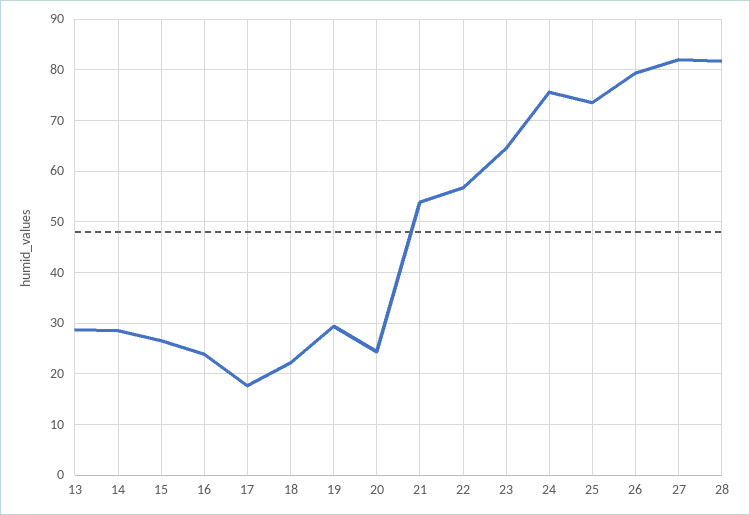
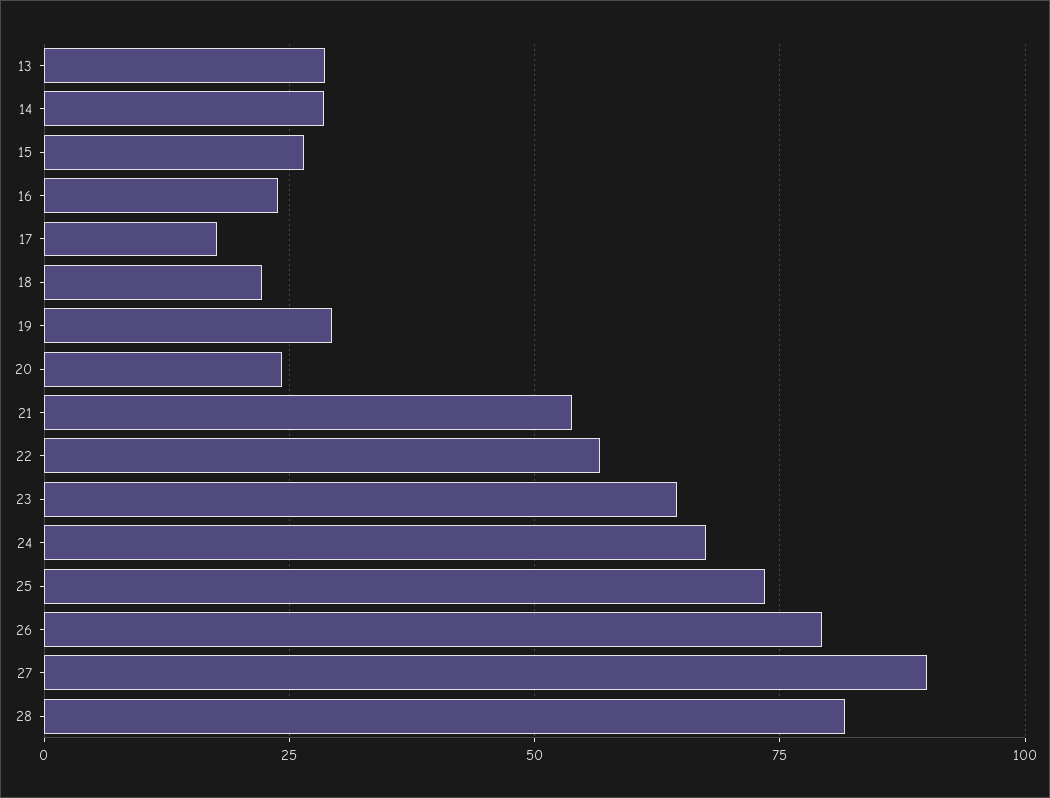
  {
    "13": 28,
    "14": 28,
    "15": 26,
    "16": 24,
    "17": 18,
    "18": 22,
    "19": 30,
    "20": 24,
    "21": 54,
    "22": 56,
    "23": 64,
-   "24": 76,
+   "24": 67.5,
    "25": 74,
    "26": 80,
-   "27": 82,
+   "27": 90,
    "28": 82
  }

